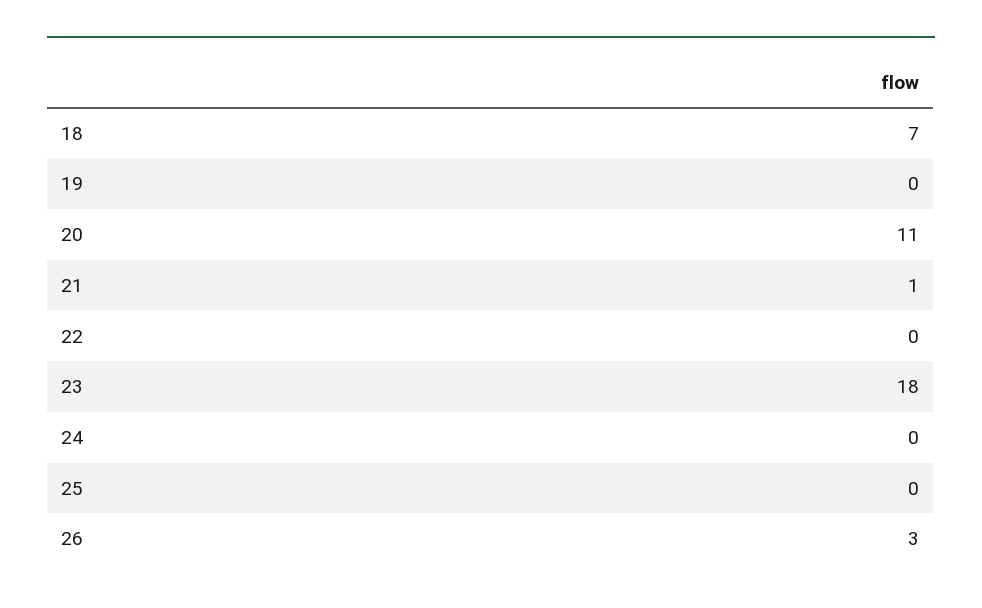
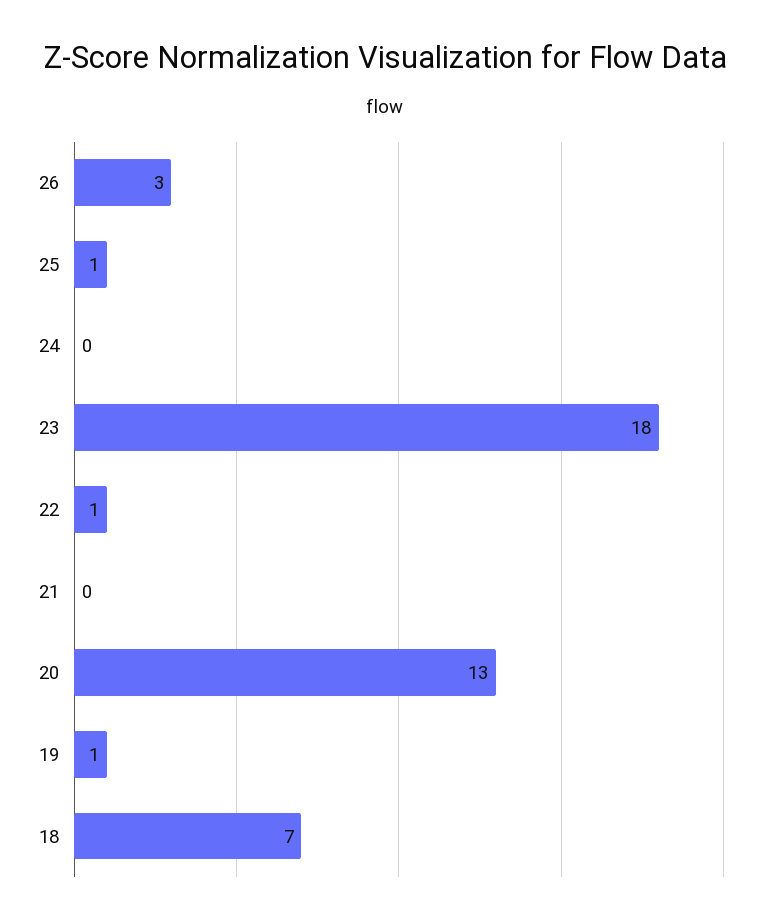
  {
    "18": 7,
-   "19": 0,
+   "19": 1,
-   "20": 11,
+   "20": 13,
-   "21": 1,
+   "21": 0,
-   "22": 0,
+   "22": 1,
    "23": 18,
    "24": 0,
-   "25": 0,
+   "25": 1,
    "26": 3
  }

